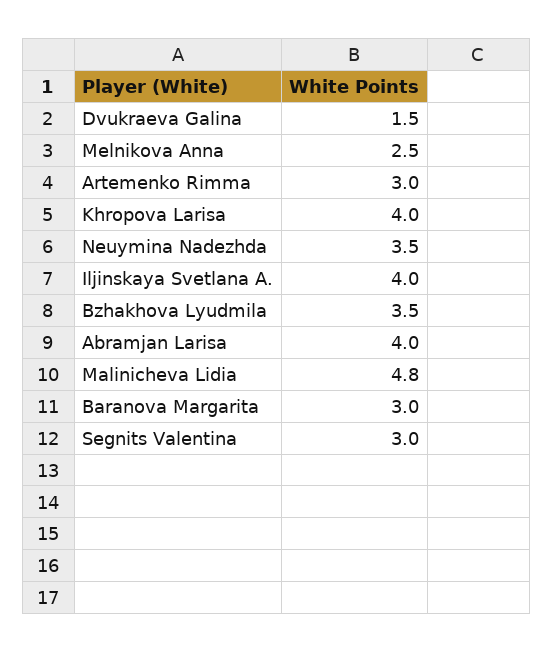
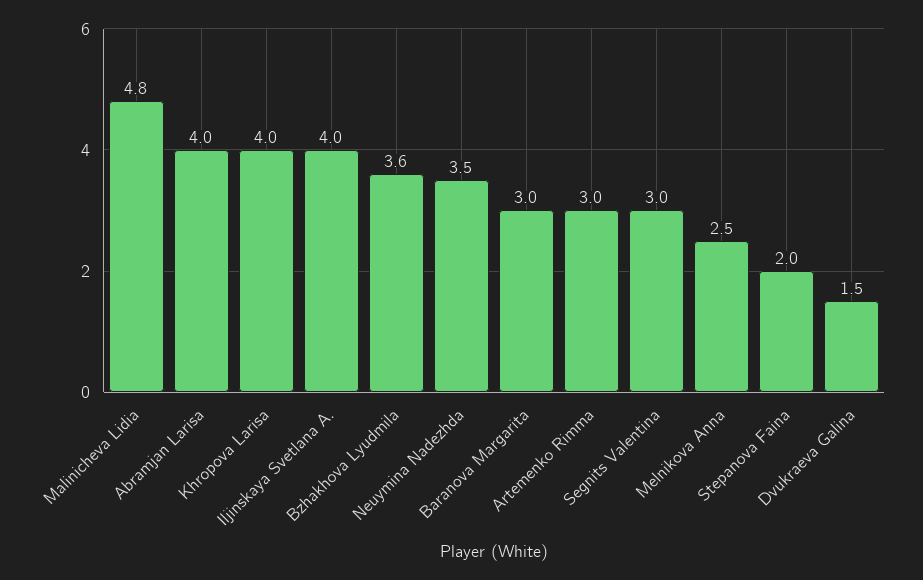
  {
    "Dvukraeva Galina": 1.5,
    "Melnikova Anna": 2.5,
    "Artemenko Rimma": 3,
    "Khropova Larisa": 4,
    "Neuymina Nadezhda": 3.5,
    "Iljinskaya Svetlana A.": 4,
-   "Bzhakhova Lyudmila": 3.5,
+   "Bzhakhova Lyudmila": 3.6,
    "Abramjan Larisa": 4,
    "Malinicheva Lidia": 4.8,
    "Baranova Margarita": 3,
-   "Segnits Valentina": 3
+   "Segnits Valentina": 3,
+   "Stepanova Faina": 2
  }

